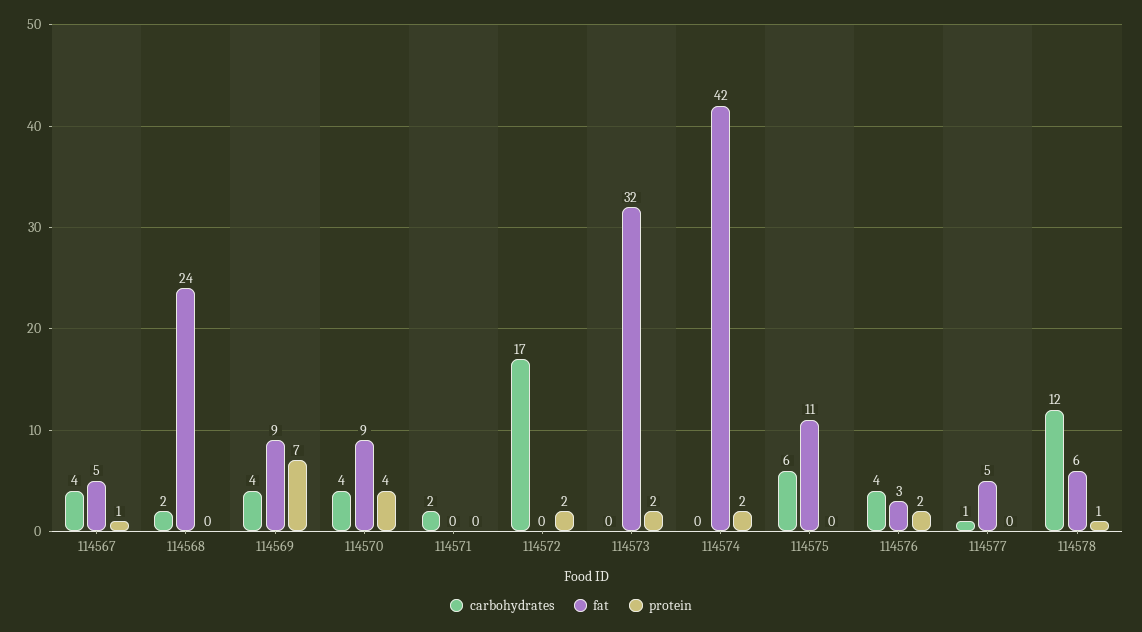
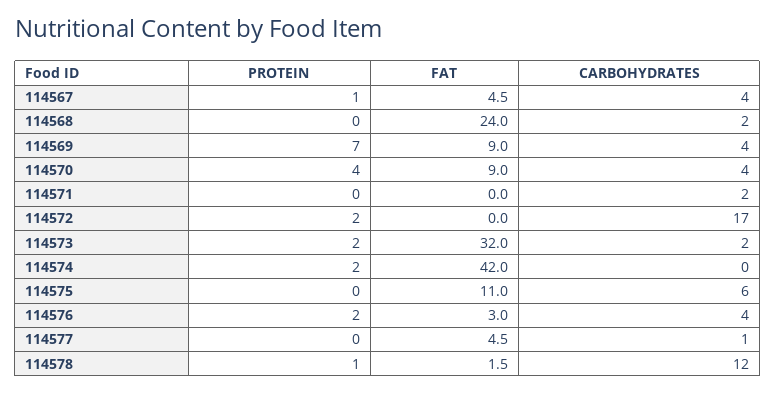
  {
    "carbohydrates": {
      "114567": 4,
      "114568": 2,
      "114569": 4,
      "114570": 4,
      "114571": 2,
      "114572": 17,
-     "114573": 0,
+     "114573": 2,
      "114574": 0,
      "114575": 6,
      "114576": 4,
      "114577": 1,
      "114578": 12
    },
    "fat": {
      "114567": 4.5,
      "114568": 24,
      "114569": 9,
      "114570": 9,
      "114571": 0,
      "114572": 0,
      "114573": 32,
      "114574": 42,
      "114575": 11,
      "114576": 3,
      "114577": 4.5,
-     "114578": 6
+     "114578": 1.5
    },
    "protein": {
      "114567": 1,
      "114568": 0,
      "114569": 7,
      "114570": 4,
      "114571": 0,
      "114572": 2,
      "114573": 2,
      "114574": 2,
      "114575": 0,
      "114576": 2,
      "114577": 0,
      "114578": 1
    }
  }

